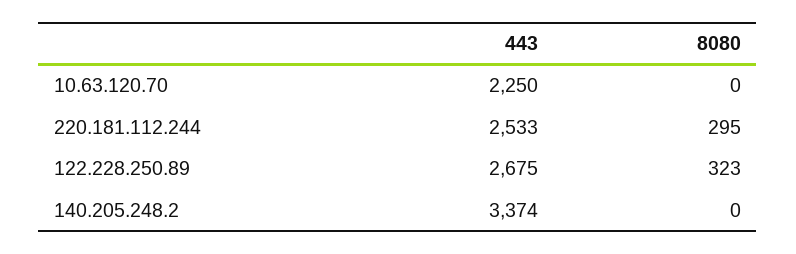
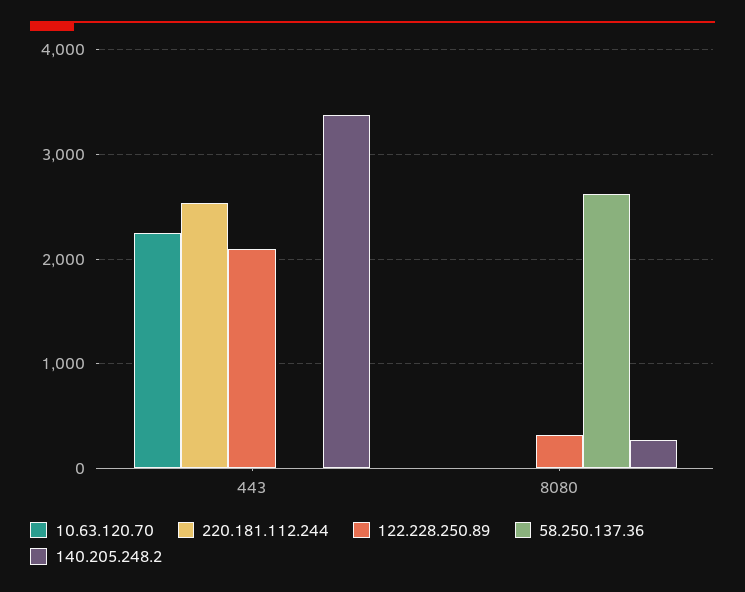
  {
    "10.63.120.70": {
      "443": 2250,
      "8080": 0
    },
    "220.181.112.244": {
      "443": 2533,
-     "8080": 295
+     "8080": 0
    },
    "122.228.250.89": {
-     "443": 2675,
+     "443": 2100,
      "8080": 323
    },
    "140.205.248.2": {
      "443": 3374,
-     "8080": 0
+     "8080": 300
-   }
+   },
+   "58.250.137.36": {
+     "443": 0,
+     "8080": 2600
+   }
  }

